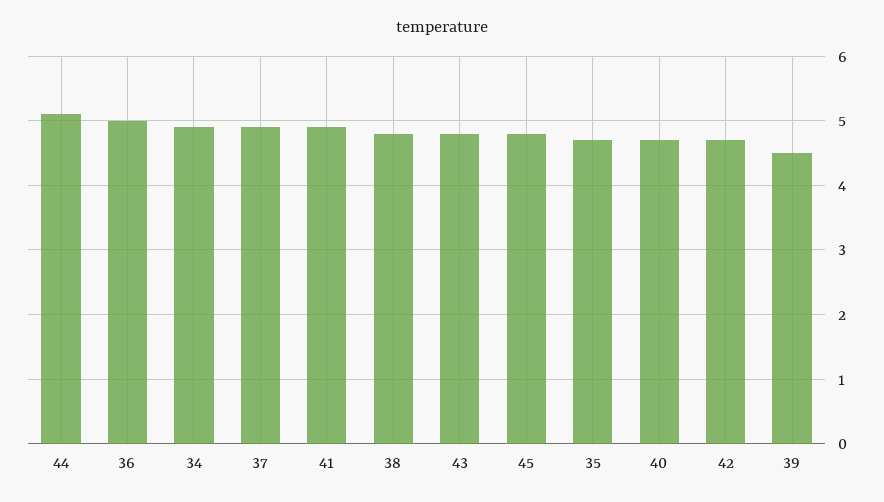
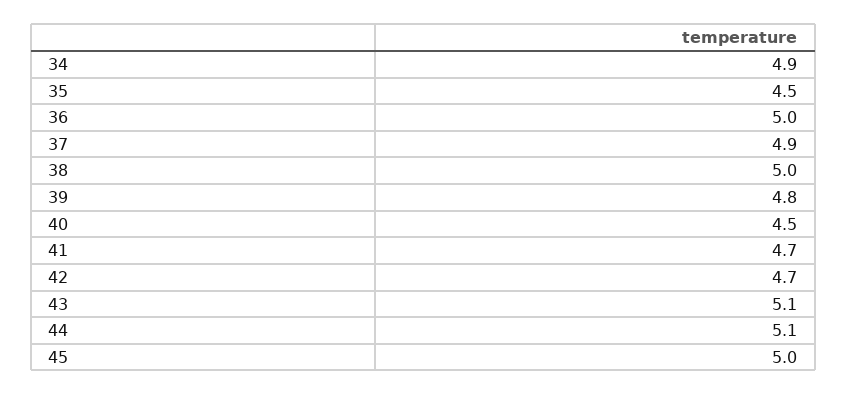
  {
    "44": 5.1,
    "36": 5,
    "34": 4.9,
    "37": 4.9,
-   "41": 4.9,
+   "41": 4.7,
-   "38": 4.8,
+   "38": 5,
-   "43": 4.8,
+   "43": 5.1,
-   "45": 4.8,
+   "45": 5,
-   "35": 4.7,
+   "35": 4.5,
-   "40": 4.7,
+   "40": 4.5,
    "42": 4.7,
-   "39": 4.5
+   "39": 4.8
  }

